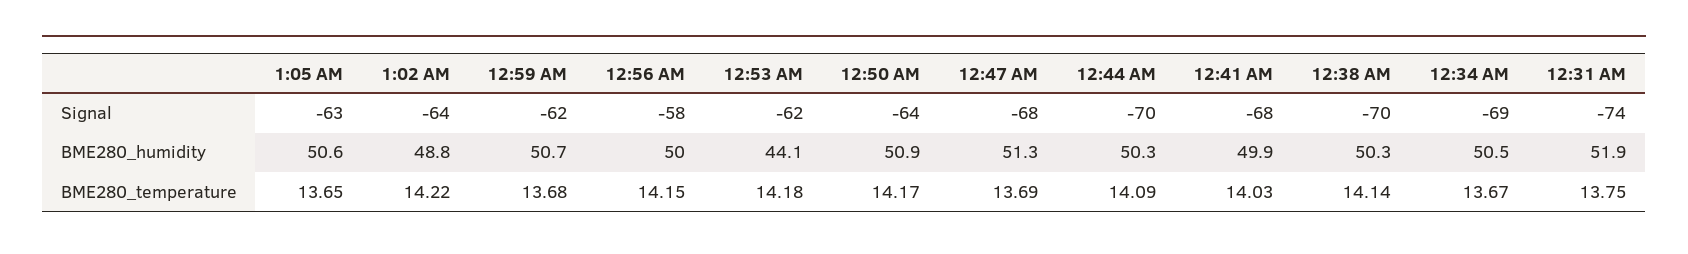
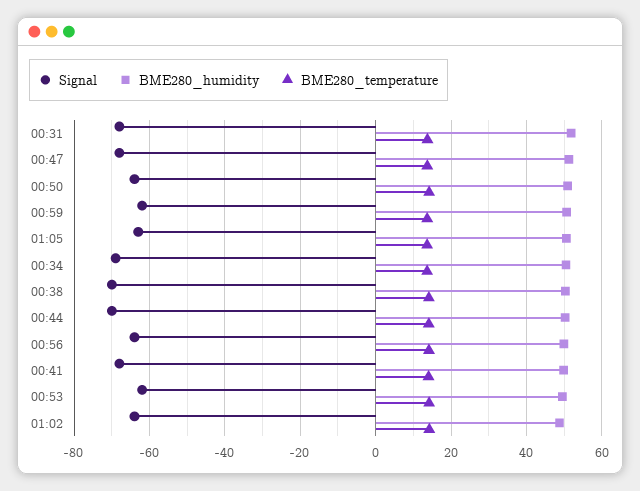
  {
    "Signal": {
      "1:05 AM": -63,
      "1:02 AM": -64,
      "12:59 AM": -62,
-     "12:56 AM": -58,
+     "12:56 AM": -64,
      "12:53 AM": -62,
      "12:50 AM": -64,
      "12:47 AM": -68,
      "12:44 AM": -70,
      "12:41 AM": -68,
      "12:38 AM": -70,
      "12:34 AM": -69,
-     "12:31 AM": -74
+     "12:31 AM": -68
    },
    "BME280_humidity": {
      "1:05 AM": 50.6,
      "1:02 AM": 48.8,
      "12:59 AM": 50.7,
      "12:56 AM": 50,
-     "12:53 AM": 44.1,
+     "12:53 AM": 50,
      "12:50 AM": 50.9,
      "12:47 AM": 51.3,
      "12:44 AM": 50.3,
      "12:41 AM": 49.9,
      "12:38 AM": 50.3,
      "12:34 AM": 50.5,
      "12:31 AM": 51.9
    },
    "BME280_temperature": {
      "1:05 AM": 13.65,
      "1:02 AM": 14.22,
      "12:59 AM": 13.68,
      "12:56 AM": 14.15,
      "12:53 AM": 14.18,
      "12:50 AM": 14.17,
      "12:47 AM": 13.69,
      "12:44 AM": 14.09,
      "12:41 AM": 14.03,
      "12:38 AM": 14.14,
      "12:34 AM": 13.67,
      "12:31 AM": 13.75
    }
  }

